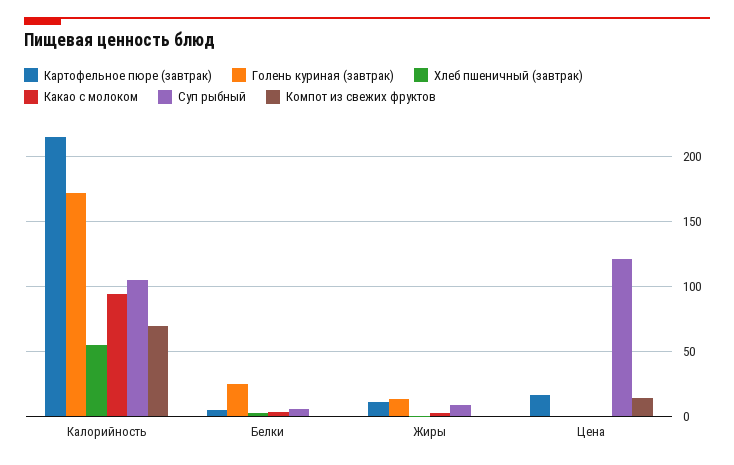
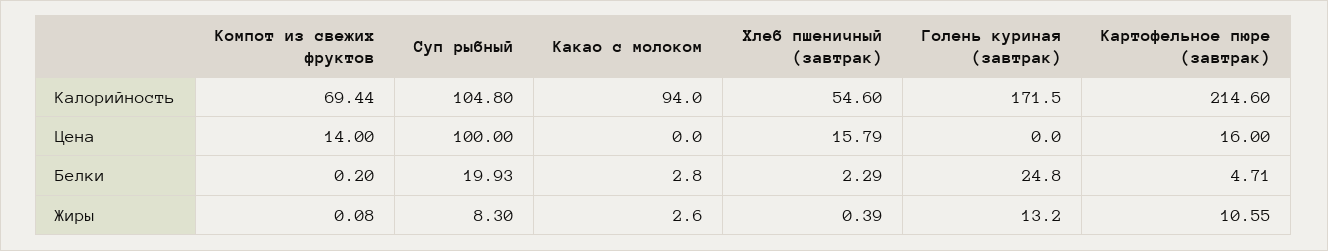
  {
    "Картофельное пюре (завтрак)": {
      "Калорийность": 214.6,
      "Белки": 4.71,
      "Жиры": 10.55,
      "Цена": 16
    },
    "Голень куриная (завтрак)": {
      "Калорийность": 171.5,
      "Белки": 24.8,
      "Жиры": 13.2,
      "Цена": 0
    },
    "Хлеб пшеничный (завтрак)": {
      "Калорийность": 54.6,
      "Белки": 2.29,
      "Жиры": 0.39,
-     "Цена": 0
+     "Цена": 15.79
    },
    "Какао с молоком": {
      "Калорийность": 94,
      "Белки": 2.8,
      "Жиры": 2.6,
      "Цена": 0
    },
    "Суп рыбный": {
      "Калорийность": 104.8,
-     "Белки": 5,
+     "Белки": 19.93,
      "Жиры": 8.3,
-     "Цена": 120
+     "Цена": 100
    },
    "Компот из свежих фруктов": {
      "Калорийность": 69.44,
      "Белки": 0.2,
      "Жиры": 0.08,
      "Цена": 14
    }
  }

